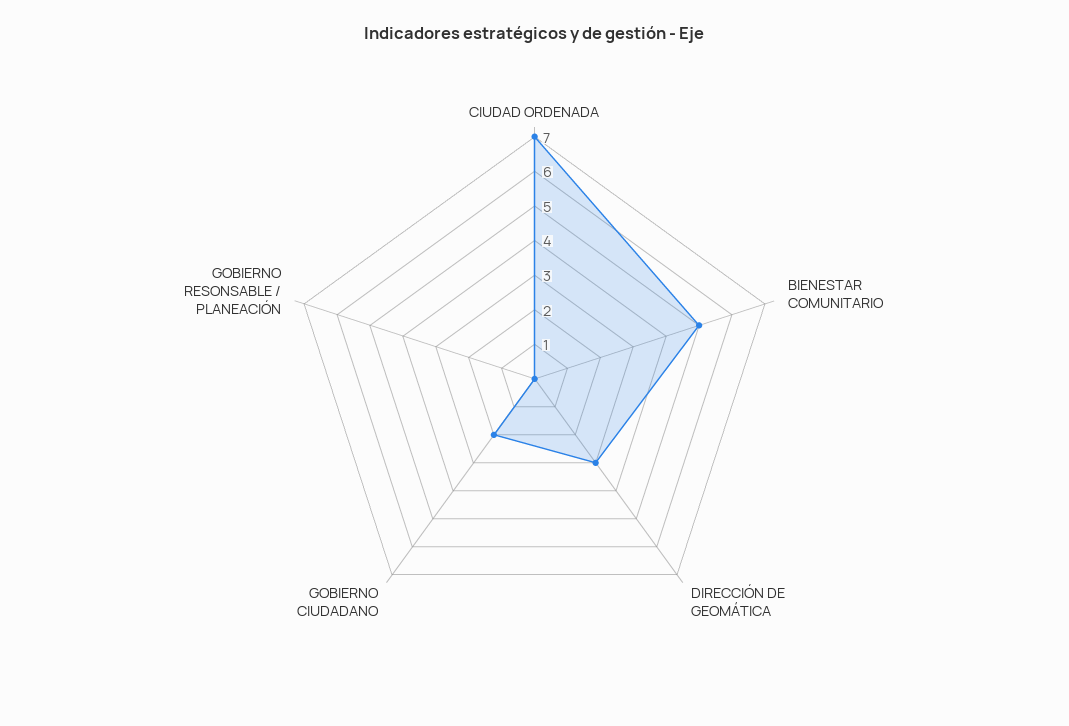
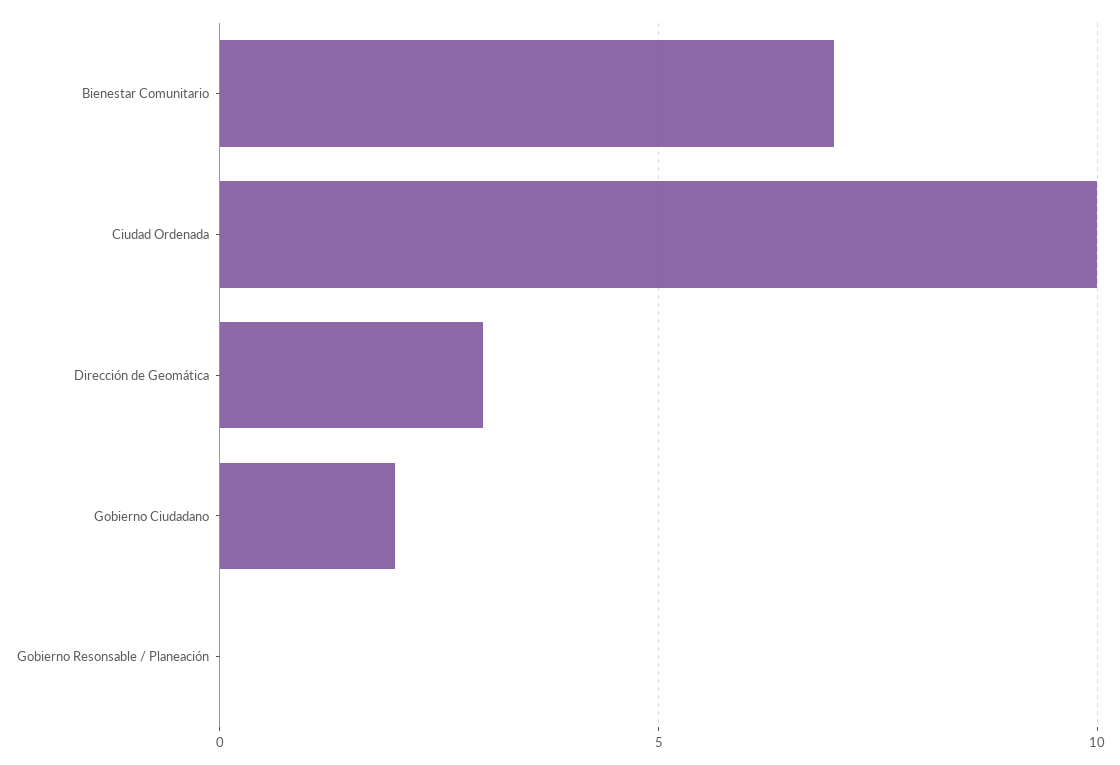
  {
-   "CIUDAD ORDENADA": 7,
+   "CIUDAD ORDENADA": 10,
-   "BIENESTAR COMUNITARIO": 5,
+   "BIENESTAR COMUNITARIO": 7,
    "DIRECCIÓN DE GEOMÁTICA": 3,
    "GOBIERNO CIUDADANO": 2,
    "GOBIERNO RESONSABLE / PLANEACIÓN": 0
  }

